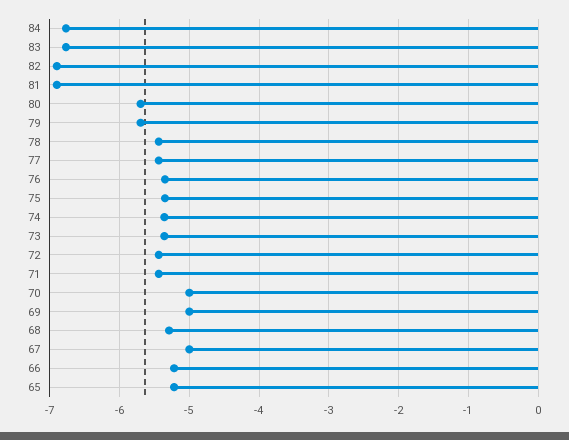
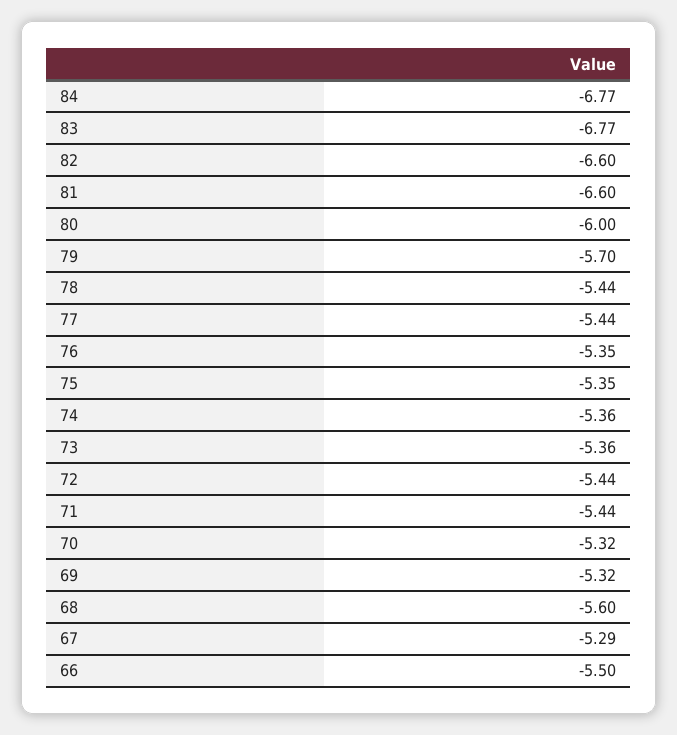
  {
    "84": -6.77,
    "83": -6.77,
-   "82": -6.9,
+   "82": -6.6,
-   "81": -6.9,
+   "81": -6.6,
-   "80": -5.7,
+   "80": -6,
    "79": -5.7,
    "78": -5.44,
    "77": -5.44,
    "76": -5.35,
    "75": -5.35,
    "74": -5.36,
    "73": -5.36,
    "72": -5.44,
    "71": -5.44,
-   "70": -5,
+   "70": -5.32,
-   "69": -5,
+   "69": -5.32,
-   "68": -5.3,
+   "68": -5.6,
-   "67": -5,
+   "67": -5.29,
-   "66": -5.2,
+   "66": -5.5
-   "65": -5.2
  }

